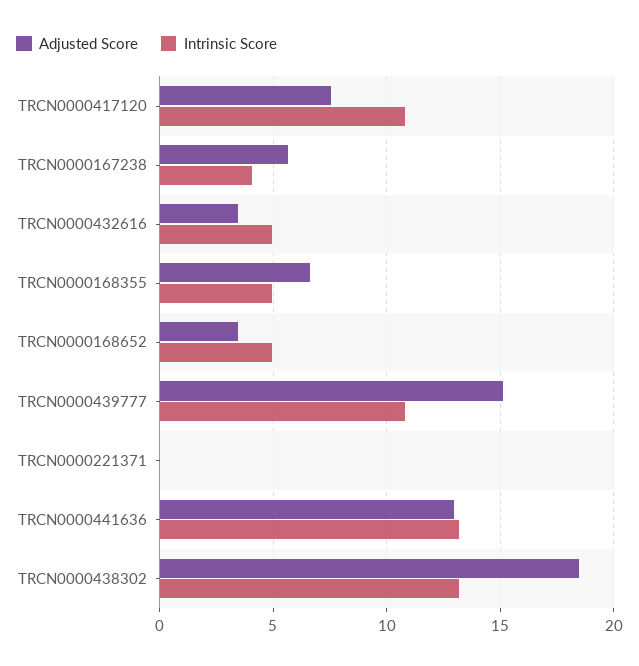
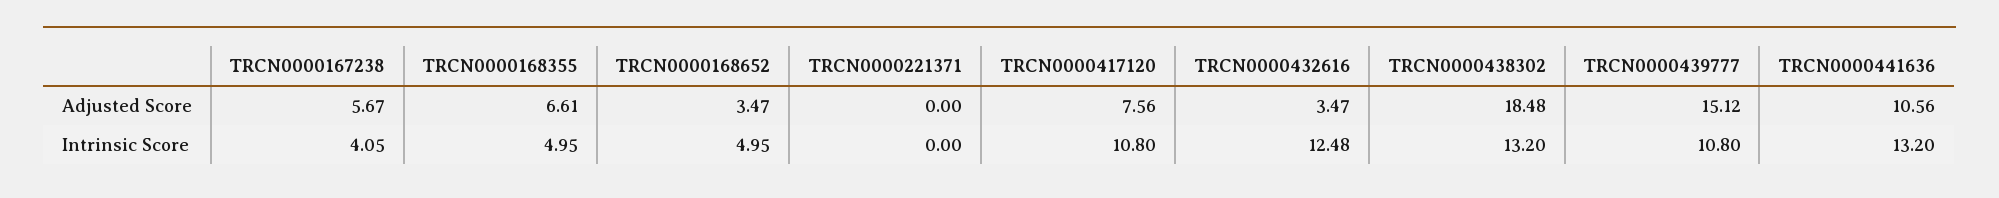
  {
    "Adjusted Score": {
      "TRCN0000417120": 7.56,
      "TRCN0000167238": 5.67,
      "TRCN0000432616": 3.47,
      "TRCN0000168355": 6.61,
      "TRCN0000168652": 3.47,
      "TRCN0000439777": 15.12,
      "TRCN0000221371": 0,
-     "TRCN0000441636": 13,
+     "TRCN0000441636": 10.56,
      "TRCN0000438302": 18.48
    },
    "Intrinsic Score": {
      "TRCN0000417120": 10.8,
      "TRCN0000167238": 4.05,
-     "TRCN0000432616": 5,
+     "TRCN0000432616": 12.48,
      "TRCN0000168355": 4.95,
      "TRCN0000168652": 4.95,
      "TRCN0000439777": 10.8,
      "TRCN0000221371": 0,
      "TRCN0000441636": 13.2,
      "TRCN0000438302": 13.2
    }
  }

